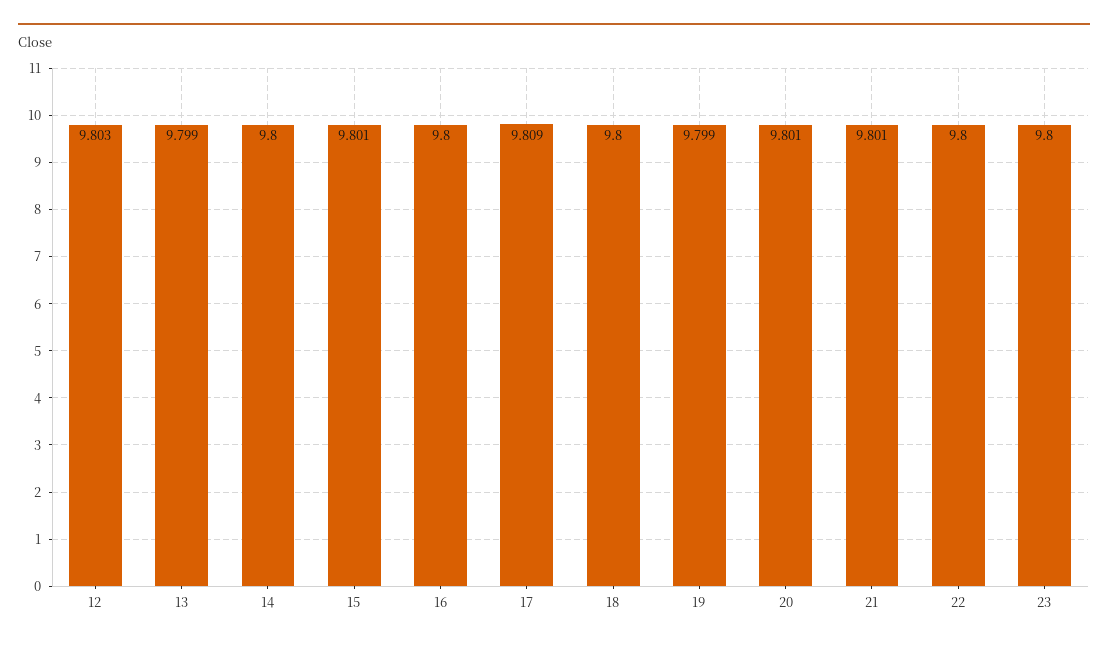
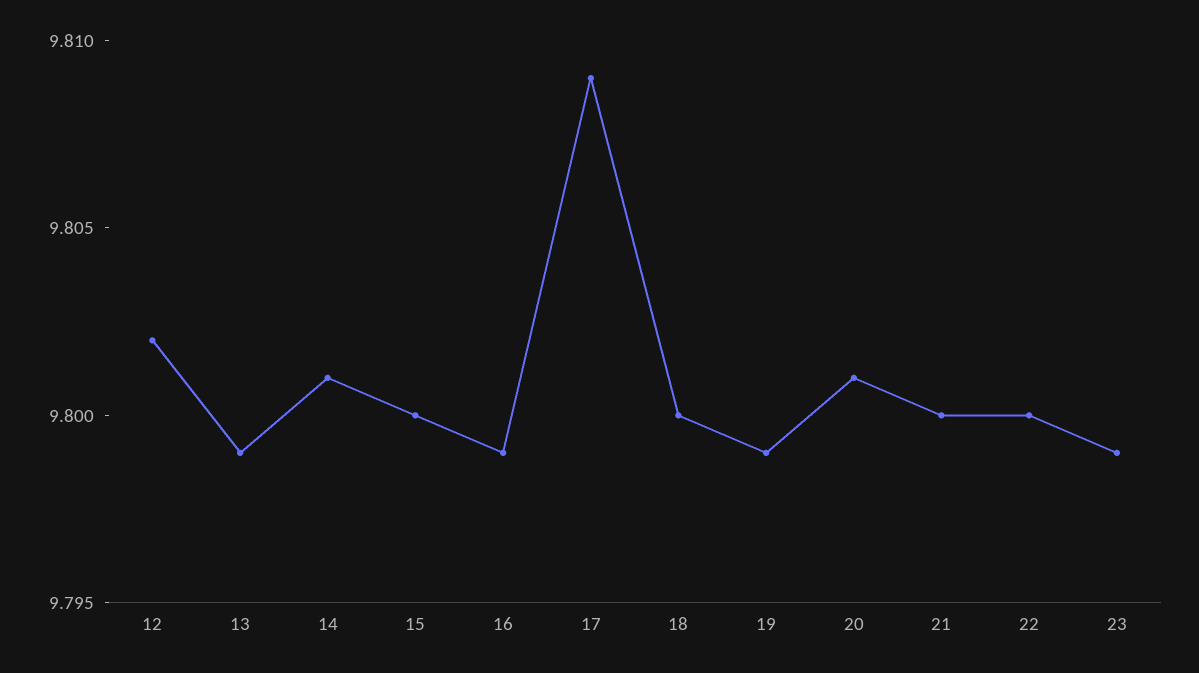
  {
-   "12": 9.803,
+   "12": 9.802,
    "13": 9.799,
-   "14": 9.8,
+   "14": 9.801,
-   "15": 9.801,
+   "15": 9.8,
-   "16": 9.8,
+   "16": 9.799,
    "17": 9.809,
    "18": 9.8,
    "19": 9.799,
    "20": 9.801,
-   "21": 9.801,
+   "21": 9.8,
    "22": 9.8,
-   "23": 9.8
+   "23": 9.799
  }

